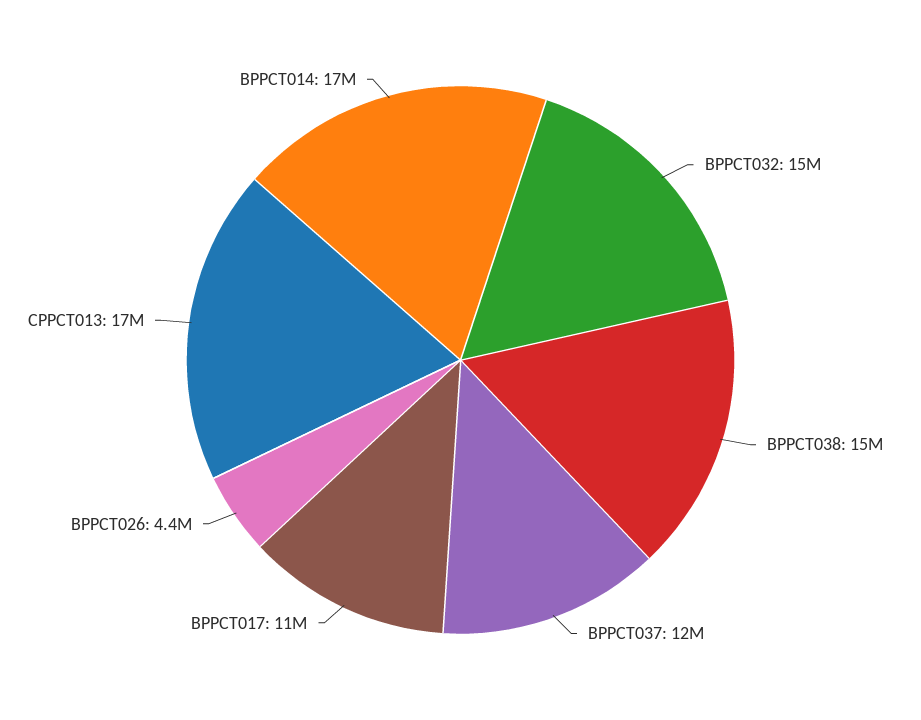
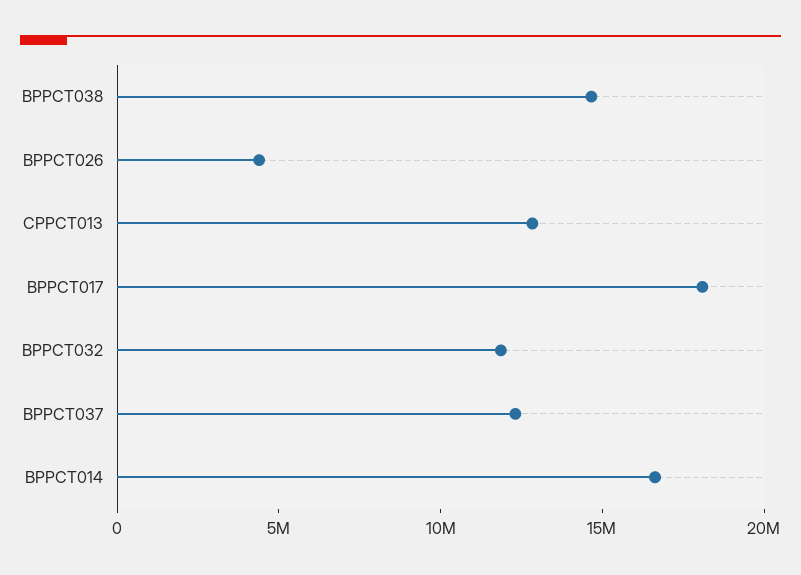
  {
-   "BPPCT032": 15000000,
+   "BPPCT032": 12000000,
    "BPPCT038": 15000000,
    "BPPCT037": 12000000,
-   "BPPCT017": 11000000,
+   "BPPCT017": 18000000,
    "BPPCT026": 4400000,
-   "CPPCT013": 17000000,
+   "CPPCT013": 13000000,
    "BPPCT014": 17000000
  }

